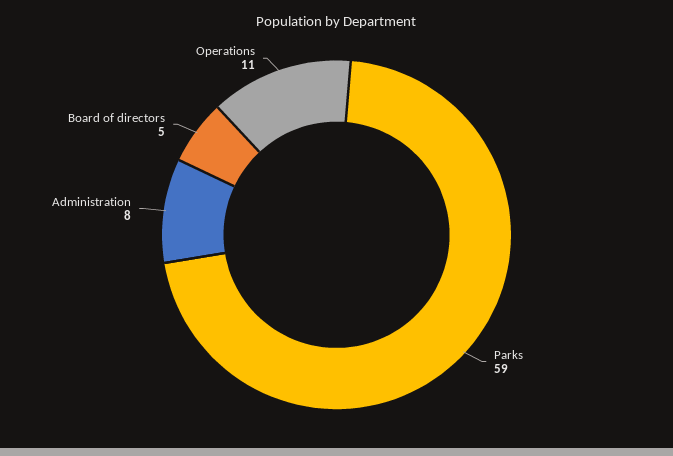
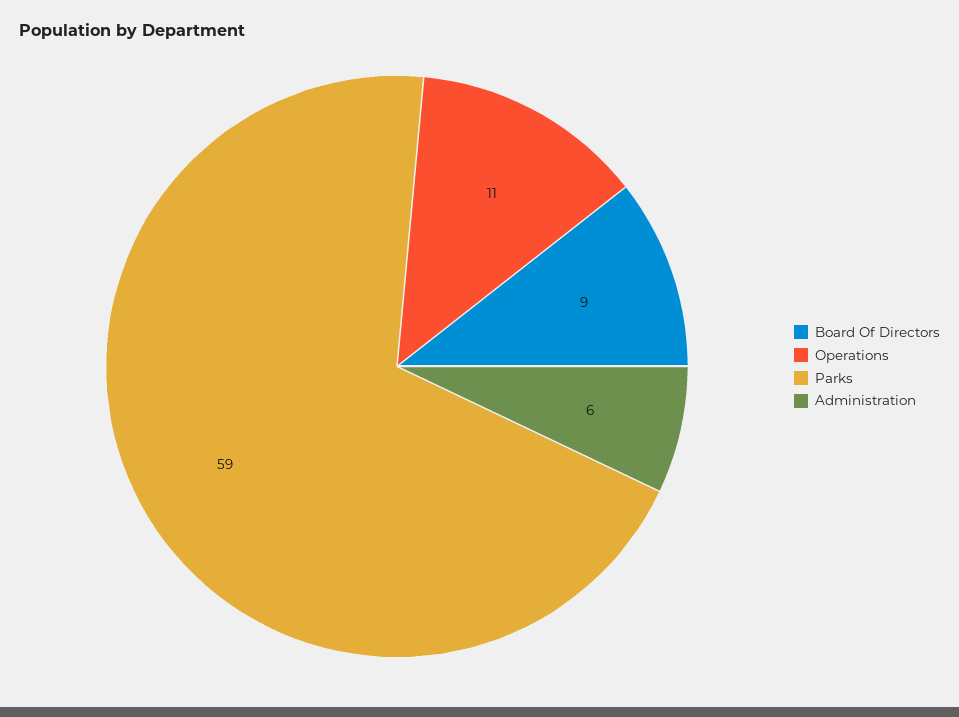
  {
    "Parks": 59,
-   "Administration": 8,
+   "Administration": 6,
-   "Board of directors": 5,
+   "Board of directors": 9,
    "Operations": 11
  }

